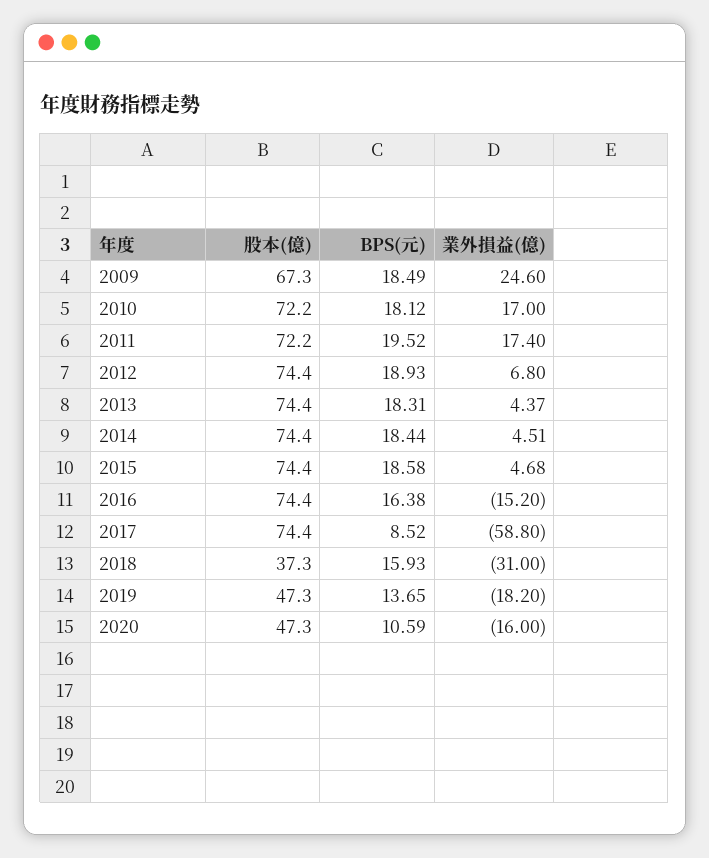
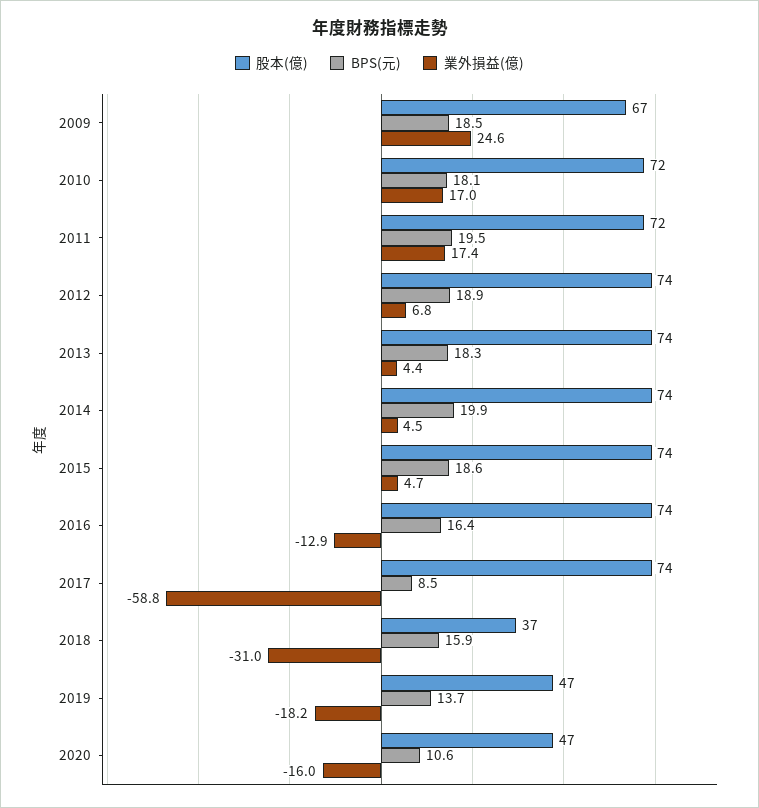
  {
    "股本(億)": {
      "2009": 67.3,
      "2010": 72.2,
      "2011": 72.2,
      "2012": 74.4,
      "2013": 74.4,
      "2014": 74.4,
      "2015": 74.4,
      "2016": 74.4,
      "2017": 74.4,
      "2018": 37.3,
      "2019": 47.3,
      "2020": 47.3
    },
    "BPS(元)": {
      "2009": 18.49,
      "2010": 18.12,
      "2011": 19.52,
      "2012": 18.93,
      "2013": 18.31,
-     "2014": 18.44,
+     "2014": 19.9,
      "2015": 18.58,
      "2016": 16.38,
      "2017": 8.52,
      "2018": 15.93,
      "2019": 13.65,
      "2020": 10.59
    },
    "業外損益(億)": {
      "2009": 24.6,
      "2010": 17,
      "2011": 17.4,
      "2012": 6.8,
      "2013": 4.37,
      "2014": 4.51,
      "2015": 4.68,
-     "2016": -15.2,
+     "2016": -12.9,
      "2017": -58.8,
      "2018": -31,
      "2019": -18.2,
      "2020": -16
    }
  }

